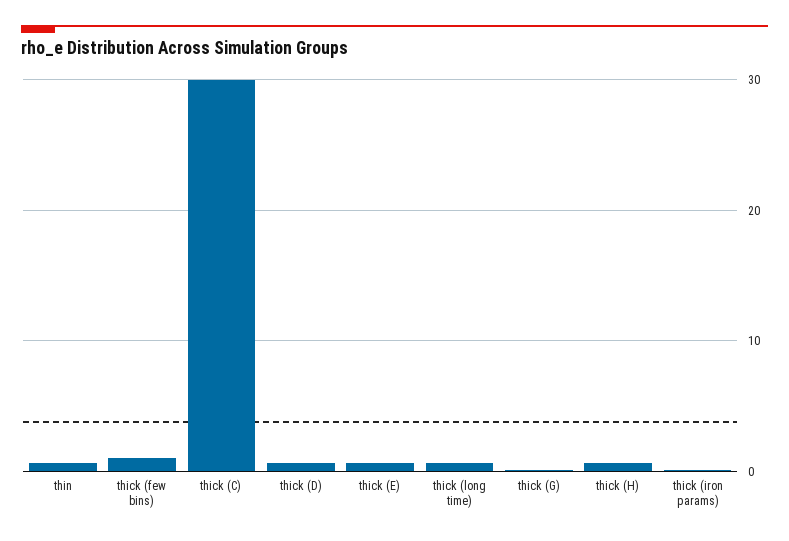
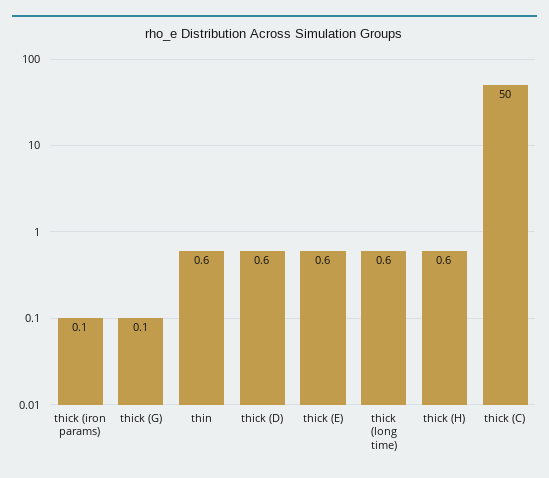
  {
    "thin": 0.6,
-   "thick (few bins)": 1,
-   "thick (C)": 30,
+   "thick (C)": 50,
    "thick (D)": 0.6,
    "thick (E)": 0.6,
    "thick (long time)": 0.6,
    "thick (G)": 0.1,
    "thick (H)": 0.6,
    "thick (iron params)": 0.1
  }

